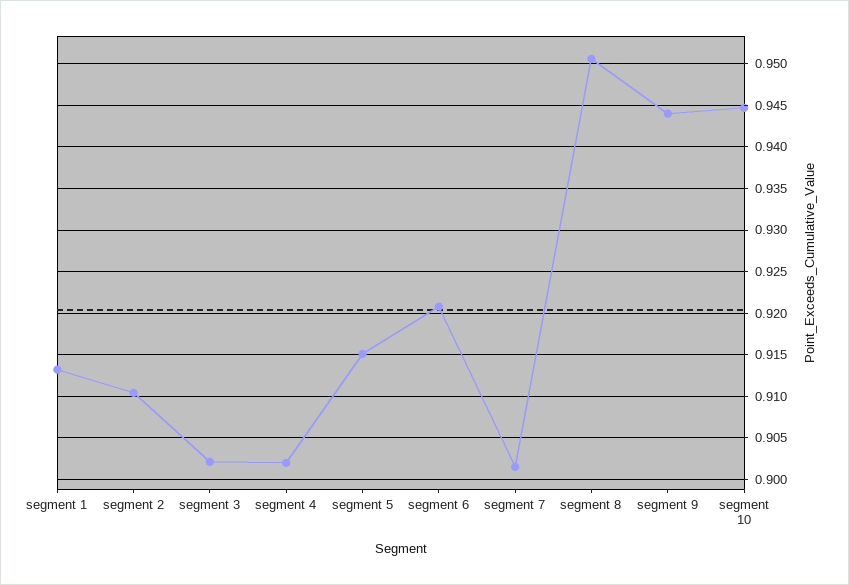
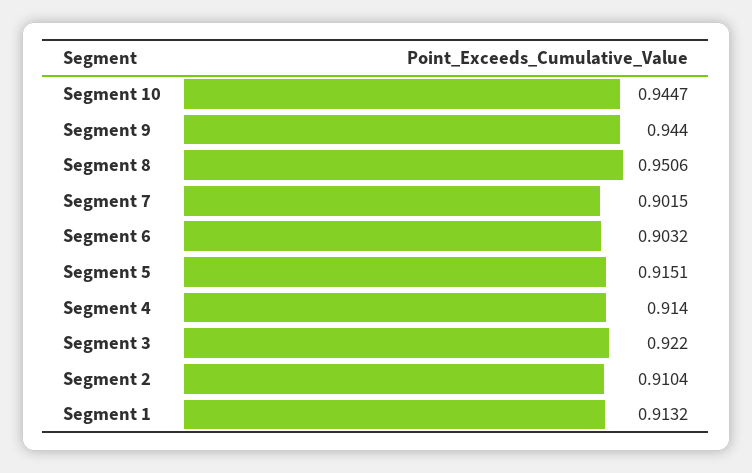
  {
    "segment 1": 0.9132,
    "segment 2": 0.9104,
-   "segment 3": 0.902,
+   "segment 3": 0.922,
-   "segment 4": 0.902,
+   "segment 4": 0.914,
    "segment 5": 0.9151,
-   "segment 6": 0.921,
+   "segment 6": 0.9032,
    "segment 7": 0.9015,
    "segment 8": 0.9506,
    "segment 9": 0.944,
    "segment 10": 0.9447
  }

